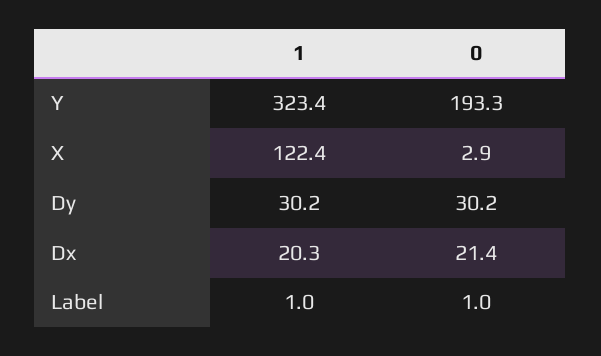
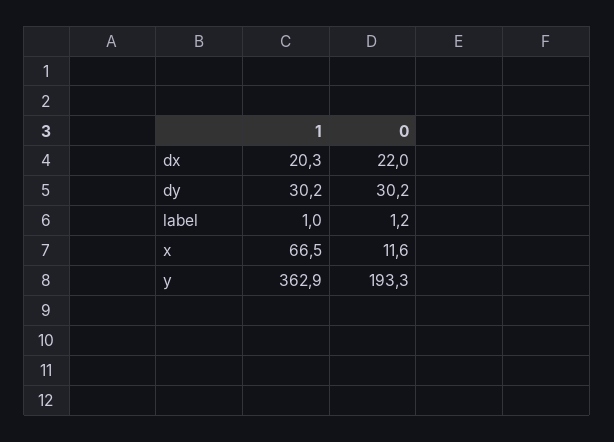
  {
    "1": {
-     "Y": 323.4,
+     "Y": 362.9,
-     "X": 122.4,
+     "X": 66.5,
      "Dy": 30.2,
      "Dx": 20.3,
      "Label": 1
    },
    "0": {
      "Y": 193.3,
-     "X": 2.9,
+     "X": 11.6,
      "Dy": 30.2,
-     "Dx": 21.4,
+     "Dx": 22,
-     "Label": 1
+     "Label": 1.2
    }
  }

